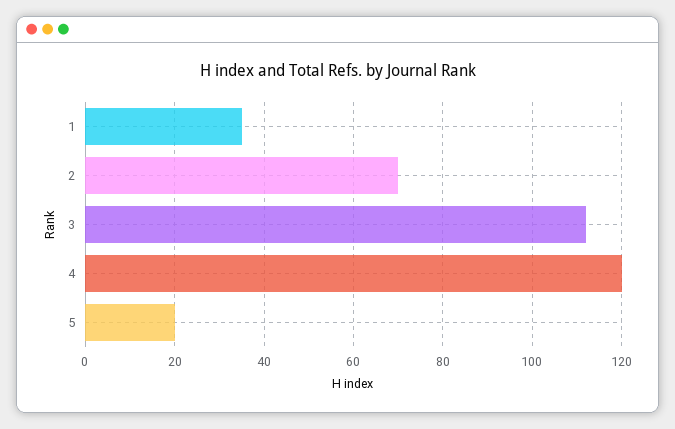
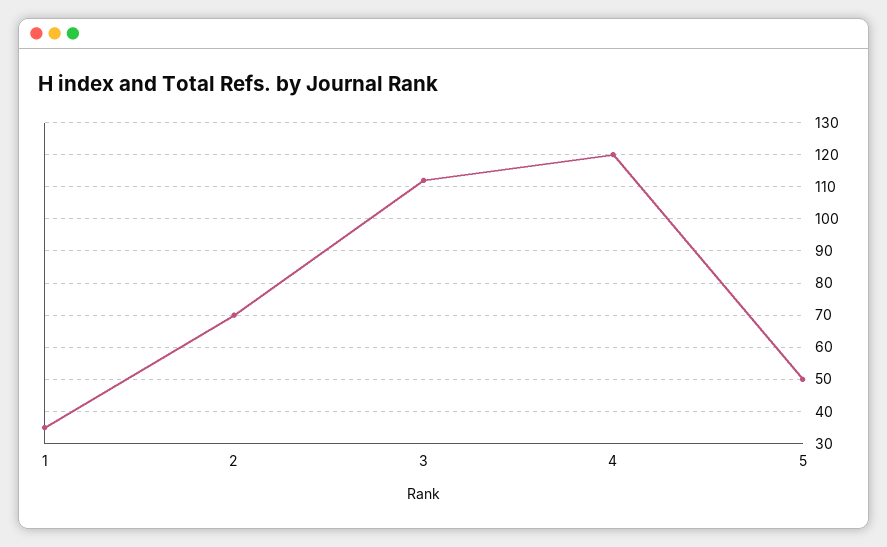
  {
    "1": 35,
    "2": 70,
    "3": 110,
    "4": 120,
-   "5": 20
+   "5": 50
  }

